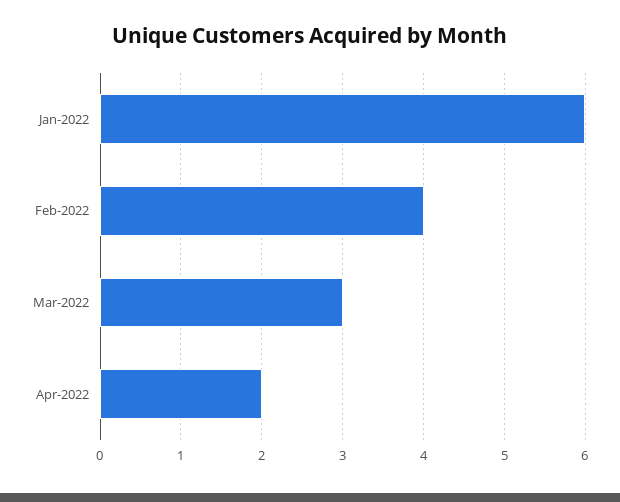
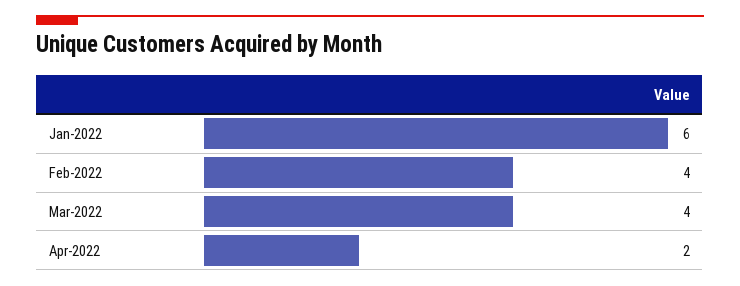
  {
    "Jan-2022": 6,
    "Feb-2022": 4,
-   "Mar-2022": 3,
+   "Mar-2022": 4,
    "Apr-2022": 2
  }

